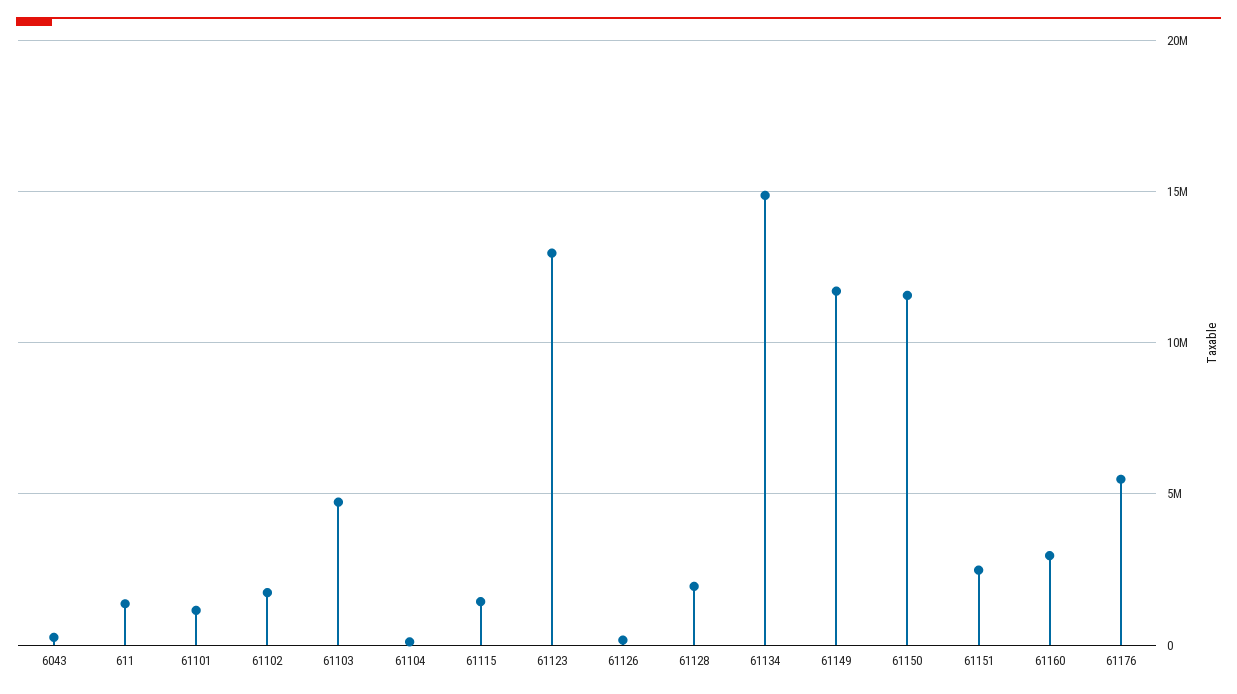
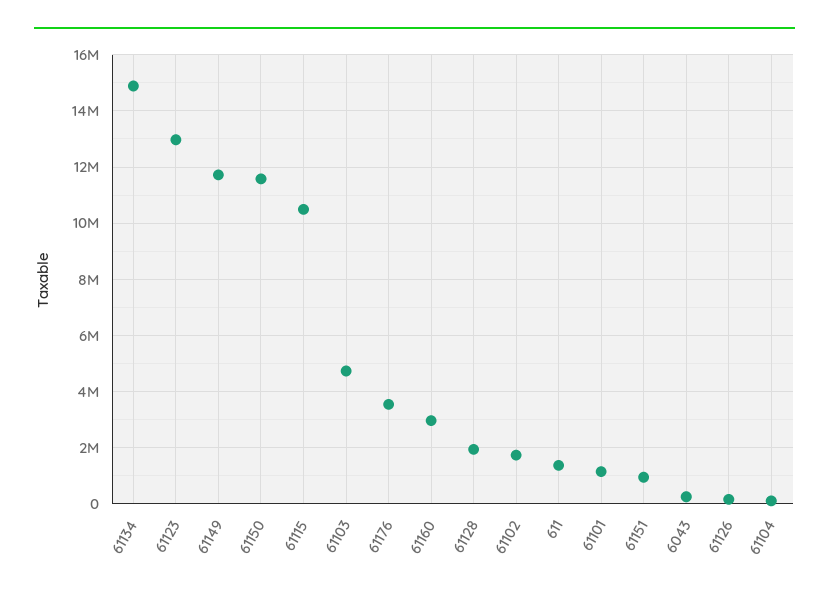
  {
    "6043": 250000,
    "611": 1250000,
    "61101": 1250000,
    "61102": 1750000,
    "61103": 4750000,
    "61104": 0,
-   "61115": 1500000,
+   "61115": 10500000,
    "61123": 13000000,
    "61126": 250000,
    "61128": 2000000,
    "61134": 15000000,
    "61149": 11750000,
    "61150": 11500000,
-   "61151": 2500000,
+   "61151": 1000000,
    "61160": 3000000,
-   "61176": 5500000
+   "61176": 3500000
  }

